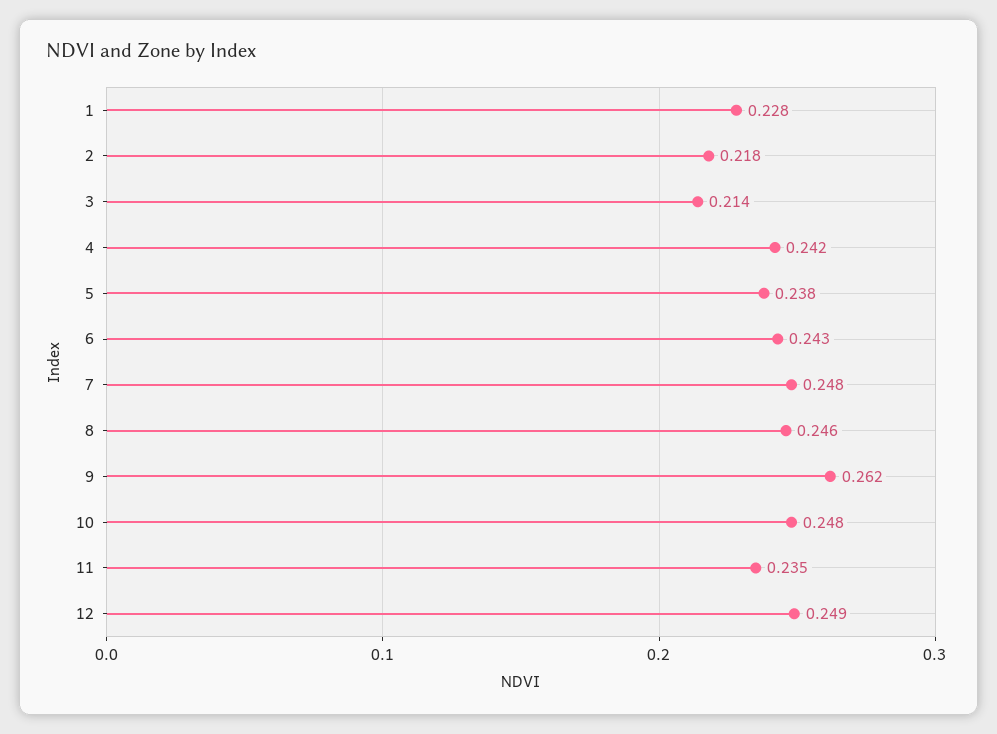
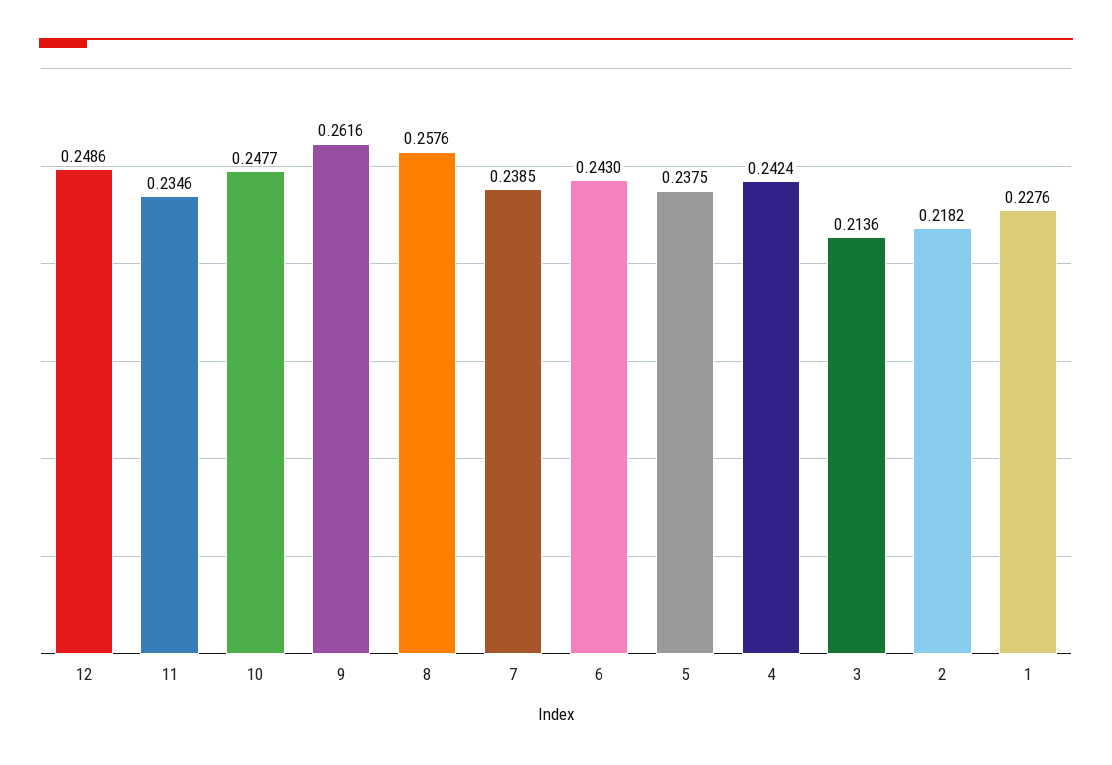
  {
    "1": 0.2276,
    "2": 0.2182,
    "3": 0.2136,
    "4": 0.2424,
    "5": 0.2375,
    "6": 0.243,
-   "7": 0.248,
+   "7": 0.2385,
-   "8": 0.246,
+   "8": 0.2576,
    "9": 0.2616,
    "10": 0.2477,
    "11": 0.2346,
    "12": 0.2486
  }

